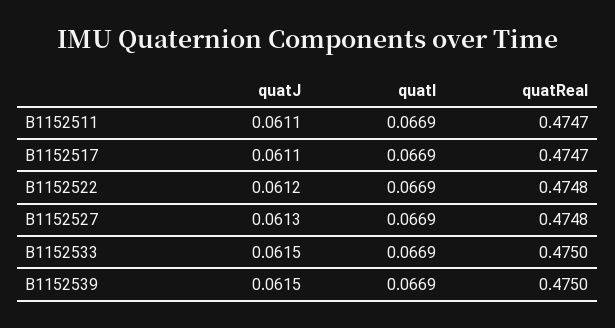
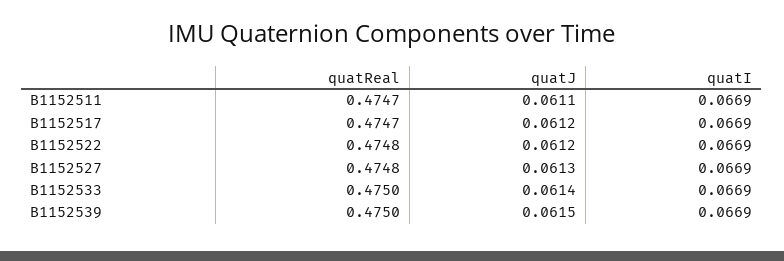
  {
    "quatJ": {
      "B1152511": 0.0611,
-     "B1152517": 0.0611,
+     "B1152517": 0.0612,
      "B1152522": 0.0612,
      "B1152527": 0.0613,
-     "B1152533": 0.0615,
+     "B1152533": 0.0614,
      "B1152539": 0.0615
    },
    "quatI": {
      "B1152511": 0.0669,
      "B1152517": 0.0669,
      "B1152522": 0.0669,
      "B1152527": 0.0669,
      "B1152533": 0.0669,
      "B1152539": 0.0669
    },
    "quatReal": {
      "B1152511": 0.4747,
      "B1152517": 0.4747,
      "B1152522": 0.4748,
      "B1152527": 0.4748,
      "B1152533": 0.475,
      "B1152539": 0.475
    }
  }

